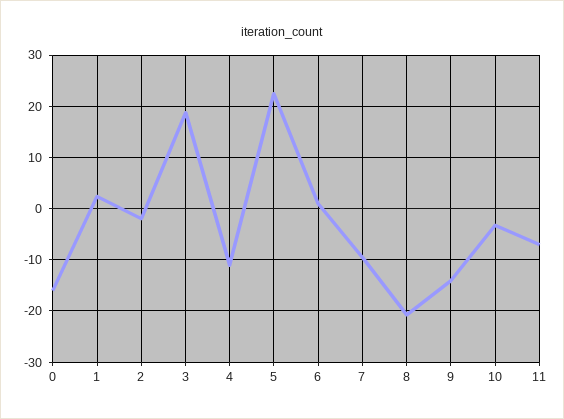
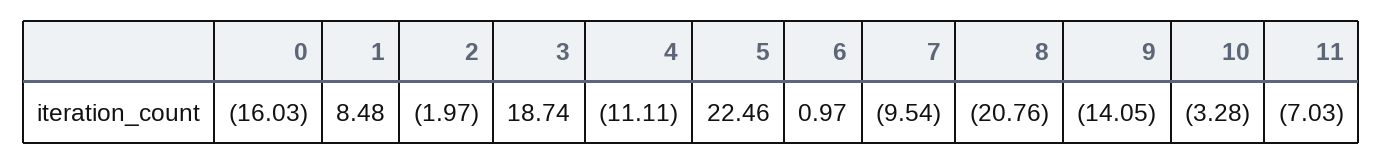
  {
    "0": -16.03,
-   "1": 2,
+   "1": 8.48,
    "2": -1.97,
    "3": 18.74,
    "4": -11.11,
    "5": 22.46,
    "6": 0.97,
    "7": -9.54,
    "8": -20.76,
    "9": -14.05,
    "10": -3.28,
    "11": -7.03
  }

